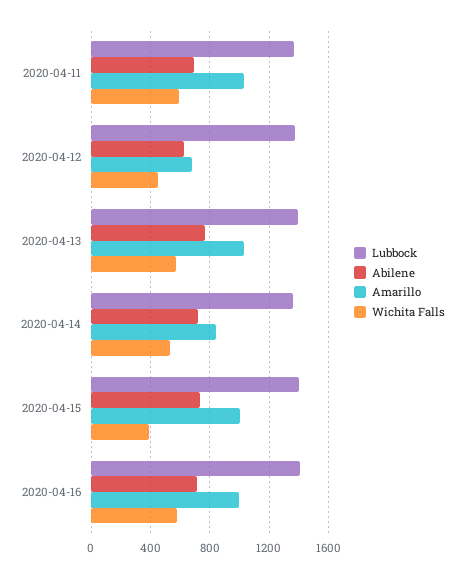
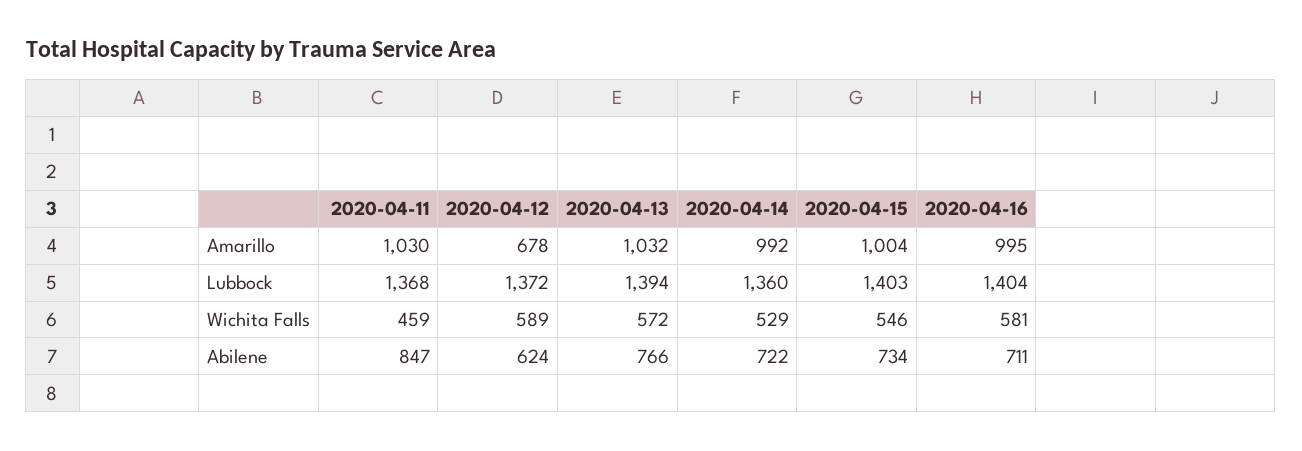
  {
    "Lubbock": {
      "2020-04-11": 1368,
      "2020-04-12": 1372,
      "2020-04-13": 1394,
      "2020-04-14": 1360,
      "2020-04-15": 1403,
      "2020-04-16": 1404
    },
    "Abilene": {
-     "2020-04-11": 700,
+     "2020-04-11": 847,
      "2020-04-12": 624,
      "2020-04-13": 766,
      "2020-04-14": 722,
      "2020-04-15": 734,
      "2020-04-16": 711
    },
    "Amarillo": {
      "2020-04-11": 1030,
      "2020-04-12": 678,
      "2020-04-13": 1032,
-     "2020-04-14": 850,
+     "2020-04-14": 992,
      "2020-04-15": 1004,
      "2020-04-16": 995
    },
    "Wichita Falls": {
-     "2020-04-11": 600,
+     "2020-04-11": 459,
-     "2020-04-12": 450,
+     "2020-04-12": 589,
      "2020-04-13": 572,
      "2020-04-14": 529,
-     "2020-04-15": 400,
+     "2020-04-15": 546,
      "2020-04-16": 581
    }
  }

